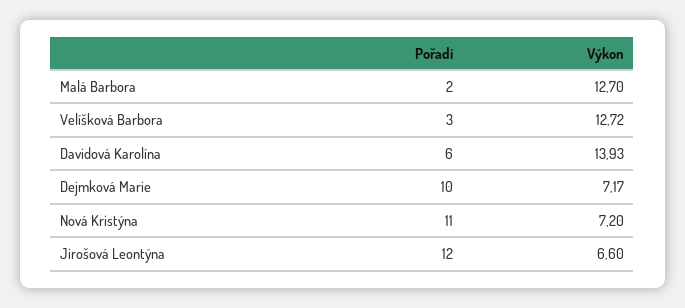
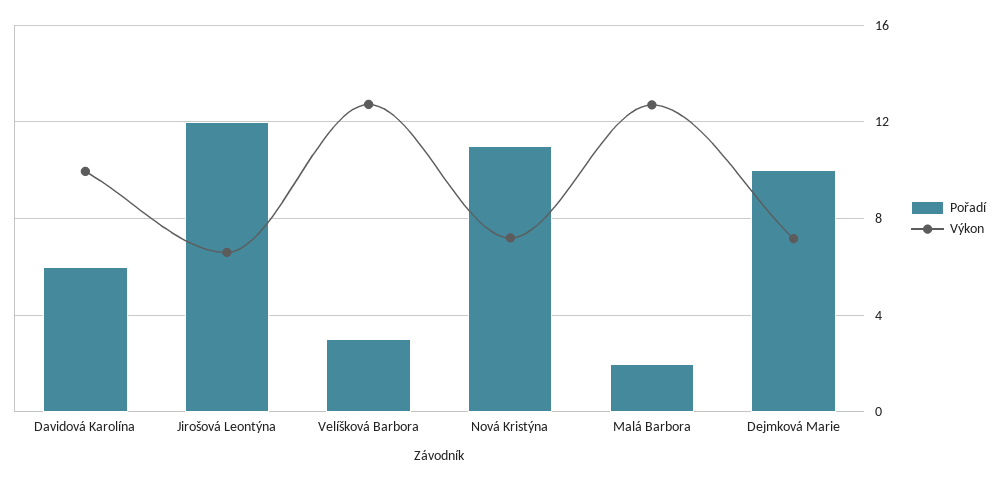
  {
    "Pořadí": {
      "Malá Barbora": 2,
      "Velíšková Barbora": 3,
      "Davidová Karolína": 6,
      "Dejmková Marie": 10,
      "Nová Kristýna": 11,
      "Jirošová Leontýna": 12
    },
    "Výkon": {
      "Malá Barbora": 12.7,
      "Velíšková Barbora": 12.72,
-     "Davidová Karolína": 13.93,
+     "Davidová Karolína": 10,
      "Dejmková Marie": 7.17,
      "Nová Kristýna": 7.2,
      "Jirošová Leontýna": 6.6
    }
  }

